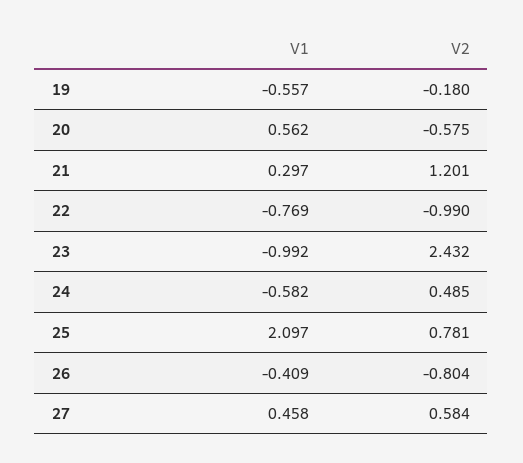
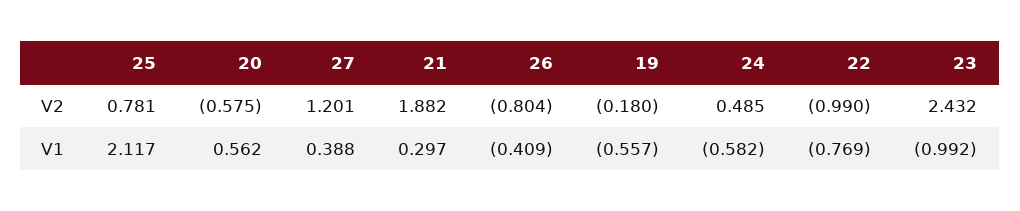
  {
    "V1": {
      "19": -0.557,
      "20": 0.562,
      "21": 0.297,
      "22": -0.769,
      "23": -0.992,
      "24": -0.582,
-     "25": 2.097,
+     "25": 2.117,
      "26": -0.409,
-     "27": 0.458
+     "27": 0.388
    },
    "V2": {
      "19": -0.18,
      "20": -0.575,
-     "21": 1.201,
+     "21": 1.882,
      "22": -0.99,
      "23": 2.432,
      "24": 0.485,
      "25": 0.781,
      "26": -0.804,
-     "27": 0.584
+     "27": 1.201
    }
  }

